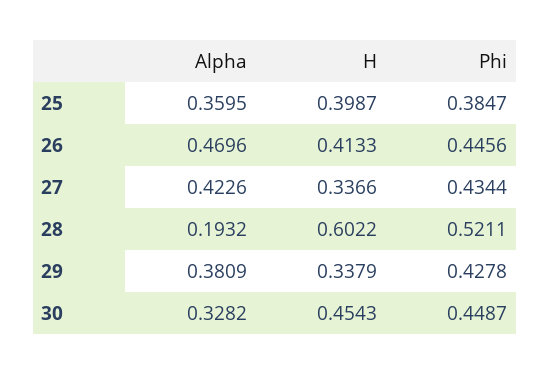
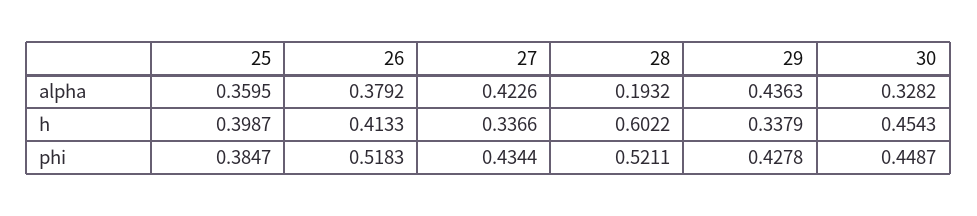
  {
    "Alpha": {
      "25": 0.3595,
-     "26": 0.4696,
+     "26": 0.3792,
      "27": 0.4226,
      "28": 0.1932,
-     "29": 0.3809,
+     "29": 0.4363,
      "30": 0.3282
    },
    "H": {
      "25": 0.3987,
      "26": 0.4133,
      "27": 0.3366,
      "28": 0.6022,
      "29": 0.3379,
      "30": 0.4543
    },
    "Phi": {
      "25": 0.3847,
-     "26": 0.4456,
+     "26": 0.5183,
      "27": 0.4344,
      "28": 0.5211,
      "29": 0.4278,
      "30": 0.4487
    }
  }

